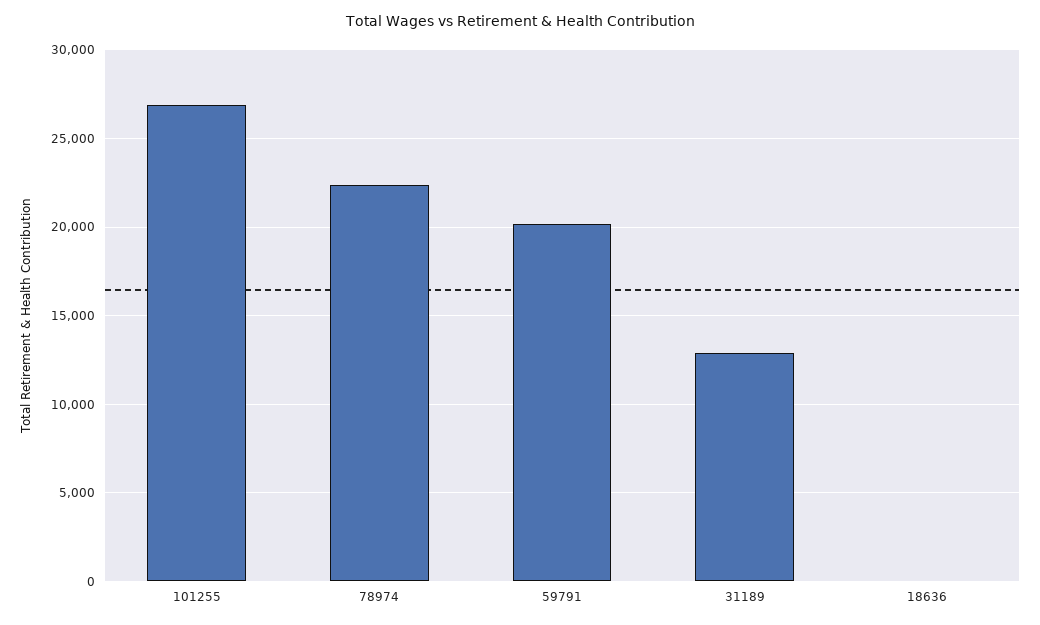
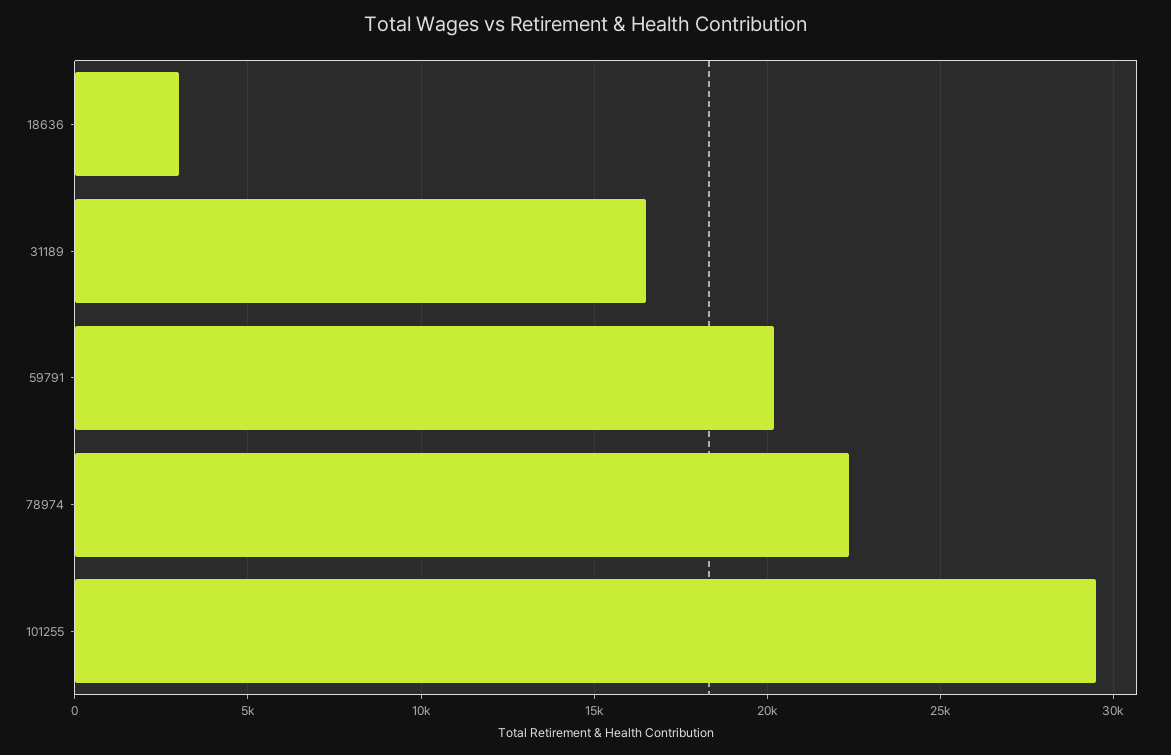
  {
-   "101255": 27000,
+   "101255": 29500,
    "78974": 22500,
    "59791": 20000,
-   "31189": 13000,
+   "31189": 16500,
-   "18636": 0
+   "18636": 3000
  }

